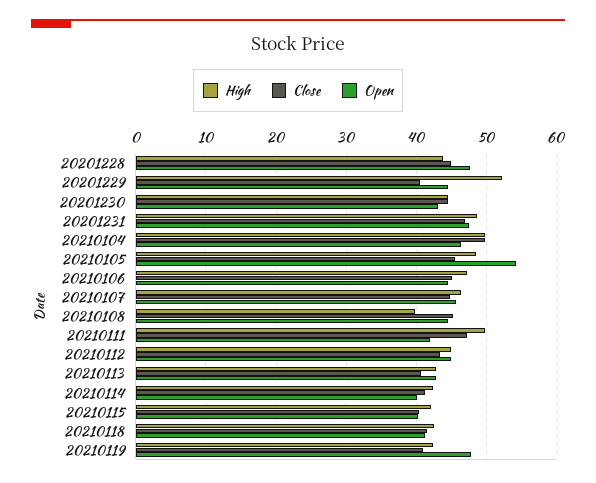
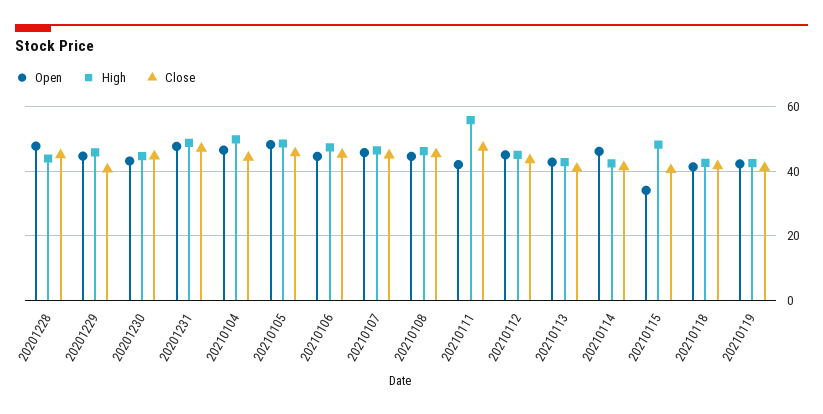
  {
    "High": {
      "20201228": 44,
-     "20201229": 52,
+     "20201229": 46,
      "20201230": 45,
      "20201231": 49,
      "20210104": 50,
      "20210105": 49,
      "20210106": 47,
      "20210107": 46,
-     "20210108": 40,
+     "20210108": 46,
-     "20210111": 50,
+     "20210111": 56,
      "20210112": 45,
      "20210113": 43,
      "20210114": 42,
-     "20210115": 42,
+     "20210115": 48,
      "20210118": 43,
      "20210119": 42
    },
    "Close": {
      "20201228": 45,
      "20201229": 41,
      "20201230": 45,
      "20201231": 47,
-     "20210104": 50,
+     "20210104": 44,
      "20210105": 46,
      "20210106": 45,
      "20210107": 45,
      "20210108": 45,
      "20210111": 47,
      "20210112": 43,
      "20210113": 41,
      "20210114": 41,
      "20210115": 40,
      "20210118": 42,
      "20210119": 41
    },
    "Open": {
      "20201228": 48,
      "20201229": 45,
      "20201230": 43,
      "20201231": 48,
      "20210104": 46,
-     "20210105": 54,
+     "20210105": 48,
      "20210106": 45,
      "20210107": 46,
      "20210108": 45,
      "20210111": 42,
      "20210112": 45,
      "20210113": 43,
-     "20210114": 40,
+     "20210114": 46,
-     "20210115": 40,
+     "20210115": 34,
      "20210118": 41,
-     "20210119": 48
+     "20210119": 42
    }
  }

